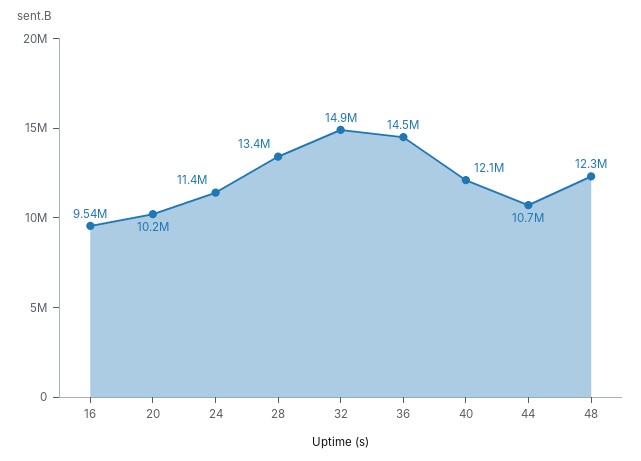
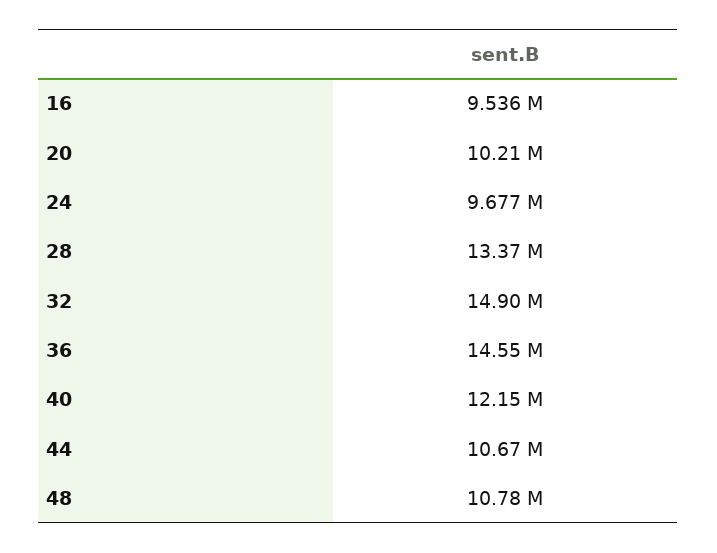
  {
    "16": 9536000,
    "20": 10210000,
-   "24": 11400000,
+   "24": 9677000,
    "28": 13370000,
    "32": 14900000,
    "36": 14550000,
    "40": 12150000,
    "44": 10670000,
-   "48": 12300000
+   "48": 10780000
  }

